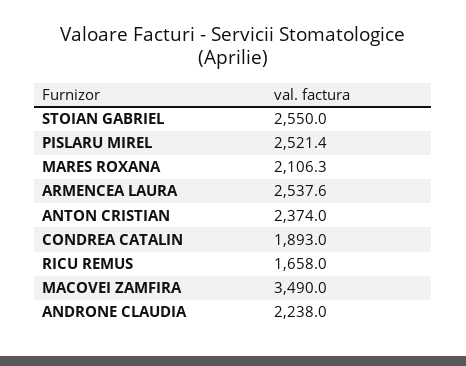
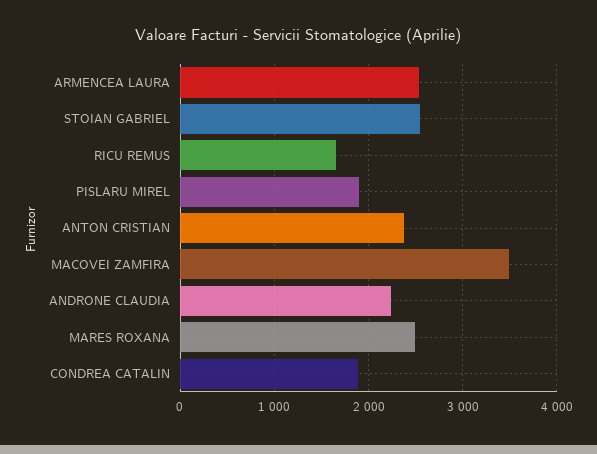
  {
    "STOIAN GABRIEL": 2550,
-   "PISLARU MIREL": 2521.4,
+   "PISLARU MIREL": 1900,
-   "MARES ROXANA": 2106.3,
+   "MARES ROXANA": 2500,
    "ARMENCEA LAURA": 2537.6,
    "ANTON CRISTIAN": 2374,
    "CONDREA CATALIN": 1893,
    "RICU REMUS": 1658,
    "MACOVEI ZAMFIRA": 3490,
    "ANDRONE CLAUDIA": 2238
  }

